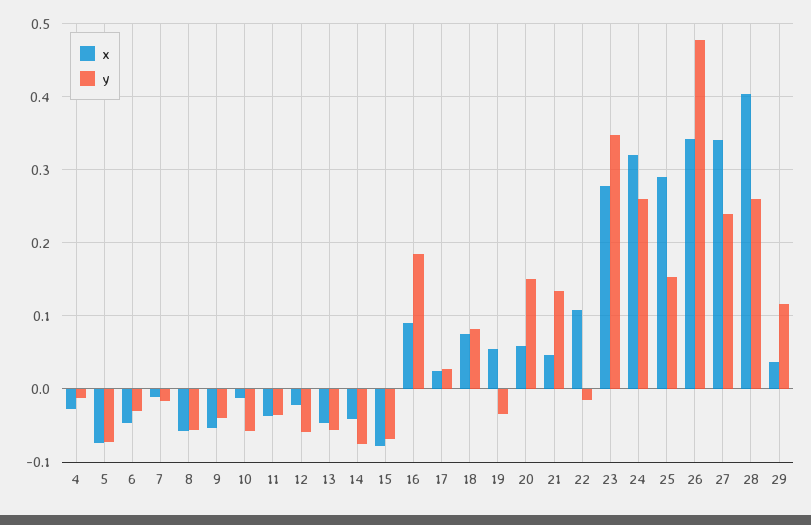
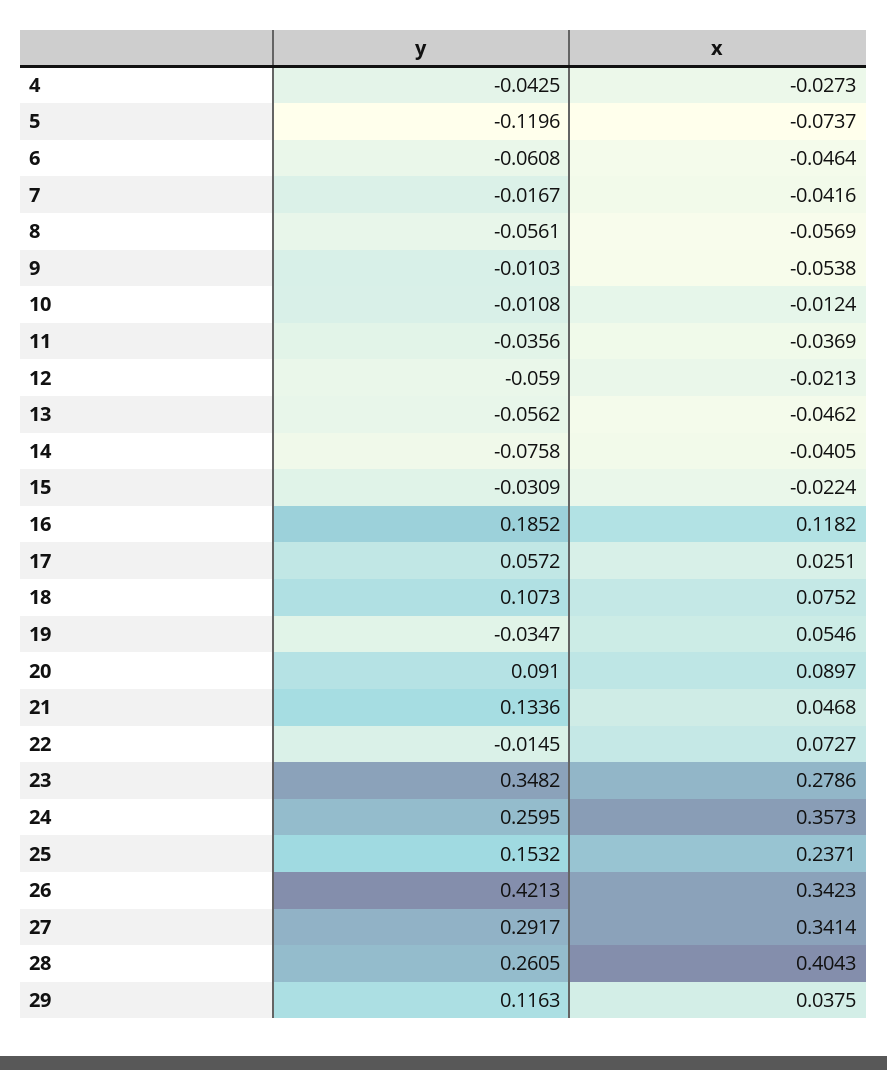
  {
    "x": {
      "4": -0.0273,
      "5": -0.0737,
      "6": -0.0464,
-     "7": -0.01,
+     "7": -0.0416,
      "8": -0.0569,
      "9": -0.0538,
      "10": -0.0124,
      "11": -0.0369,
      "12": -0.0213,
      "13": -0.0462,
      "14": -0.0405,
-     "15": -0.08,
+     "15": -0.0224,
-     "16": 0.09,
+     "16": 0.1182,
      "17": 0.0251,
      "18": 0.0752,
      "19": 0.0546,
-     "20": 0.06,
+     "20": 0.0897,
      "21": 0.0468,
-     "22": 0.11,
+     "22": 0.0727,
      "23": 0.2786,
-     "24": 0.32,
+     "24": 0.3573,
-     "25": 0.29,
+     "25": 0.2371,
      "26": 0.3423,
      "27": 0.3414,
      "28": 0.4043,
      "29": 0.0375
    },
    "y": {
-     "4": -0.01,
+     "4": -0.0425,
-     "5": -0.07,
+     "5": -0.1196,
-     "6": -0.03,
+     "6": -0.0608,
      "7": -0.0167,
      "8": -0.0561,
-     "9": -0.04,
+     "9": -0.0103,
-     "10": -0.06,
+     "10": -0.0108,
      "11": -0.0356,
      "12": -0.059,
      "13": -0.0562,
      "14": -0.0758,
-     "15": -0.07,
+     "15": -0.0309,
      "16": 0.1852,
-     "17": 0.03,
+     "17": 0.0572,
-     "18": 0.08,
+     "18": 0.1073,
      "19": -0.0347,
-     "20": 0.15,
+     "20": 0.091,
      "21": 0.1336,
      "22": -0.0145,
      "23": 0.3482,
      "24": 0.2595,
      "25": 0.1532,
-     "26": 0.48,
+     "26": 0.4213,
-     "27": 0.24,
+     "27": 0.2917,
      "28": 0.2605,
      "29": 0.1163
    }
  }

